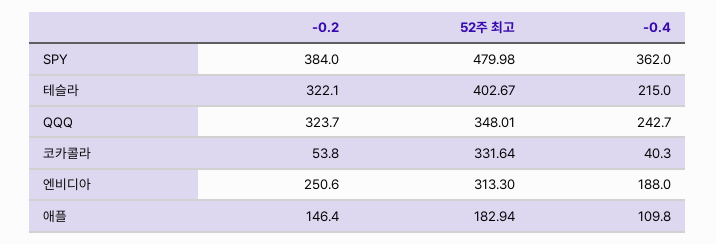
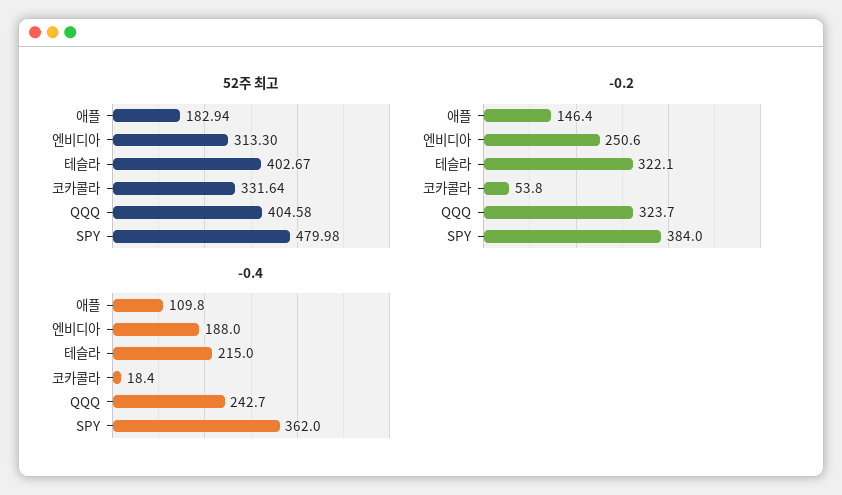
  {
    "-0.2": {
      "SPY": 384,
      "테슬라": 322.1,
      "QQQ": 323.7,
      "코카콜라": 53.8,
      "엔비디아": 250.6,
      "애플": 146.4
    },
    "52주 최고": {
      "SPY": 479.98,
      "테슬라": 402.67,
-     "QQQ": 348.01,
+     "QQQ": 404.58,
      "코카콜라": 331.64,
      "엔비디아": 313.3,
      "애플": 182.94
    },
    "-0.4": {
      "SPY": 362,
      "테슬라": 215,
      "QQQ": 242.7,
-     "코카콜라": 40.3,
+     "코카콜라": 18.4,
      "엔비디아": 188,
      "애플": 109.8
    }
  }

